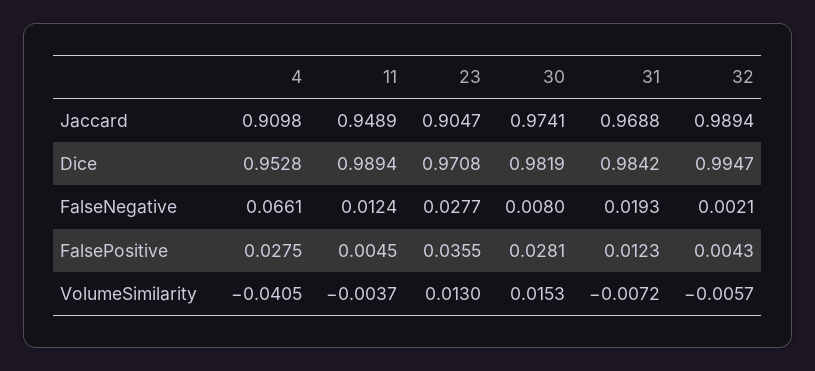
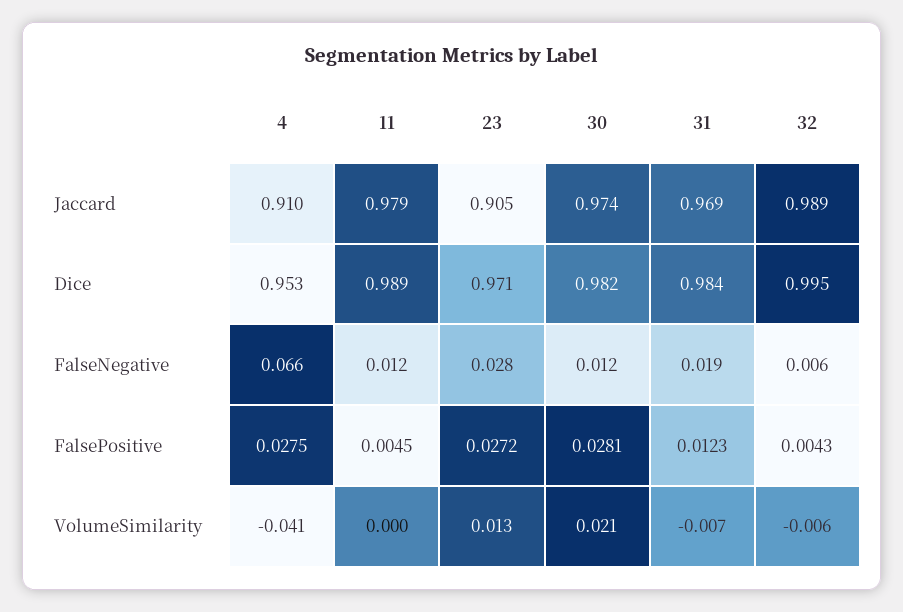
  {
    "4": {
      "Jaccard": 0.9098,
      "Dice": 0.9528,
      "FalseNegative": 0.0661,
      "FalsePositive": 0.0275,
      "VolumeSimilarity": -0.0405
    },
    "11": {
-     "Jaccard": 0.9489,
+     "Jaccard": 0.979,
      "Dice": 0.9894,
      "FalseNegative": 0.0124,
      "FalsePositive": 0.0045,
-     "VolumeSimilarity": -0.0037
+     "VolumeSimilarity": 0
    },
    "23": {
      "Jaccard": 0.9047,
      "Dice": 0.9708,
      "FalseNegative": 0.0277,
-     "FalsePositive": 0.0355,
+     "FalsePositive": 0.0272,
      "VolumeSimilarity": 0.013
    },
    "30": {
      "Jaccard": 0.9741,
      "Dice": 0.9819,
-     "FalseNegative": 0.008,
+     "FalseNegative": 0.012,
      "FalsePositive": 0.0281,
-     "VolumeSimilarity": 0.0153
+     "VolumeSimilarity": 0.021
    },
    "31": {
      "Jaccard": 0.9688,
      "Dice": 0.9842,
      "FalseNegative": 0.0193,
      "FalsePositive": 0.0123,
      "VolumeSimilarity": -0.0072
    },
    "32": {
      "Jaccard": 0.9894,
      "Dice": 0.9947,
-     "FalseNegative": 0.0021,
+     "FalseNegative": 0.006,
      "FalsePositive": 0.0043,
      "VolumeSimilarity": -0.0057
    }
  }

